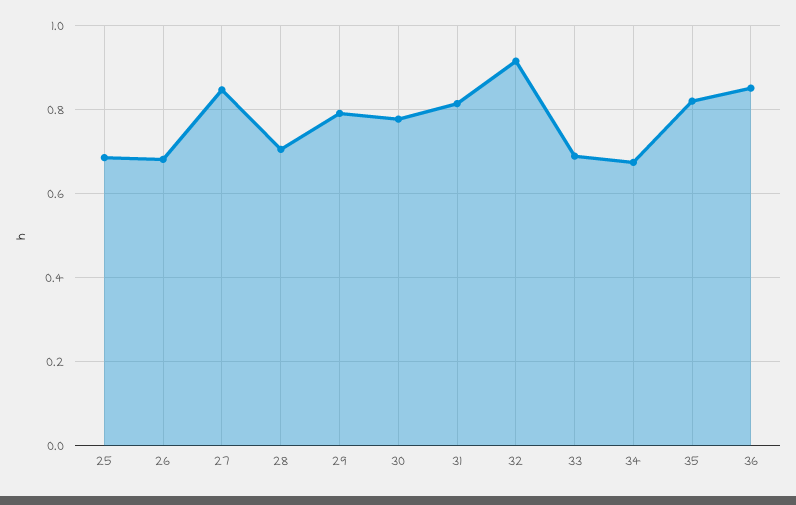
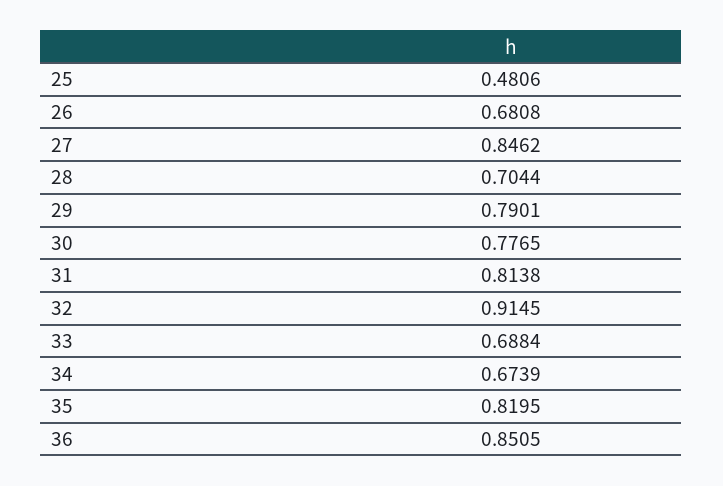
  {
-   "25": 0.68,
+   "25": 0.4806,
    "26": 0.6808,
    "27": 0.8462,
    "28": 0.7044,
    "29": 0.7901,
    "30": 0.7765,
    "31": 0.8138,
    "32": 0.9145,
    "33": 0.6884,
    "34": 0.6739,
    "35": 0.8195,
    "36": 0.8505
  }

